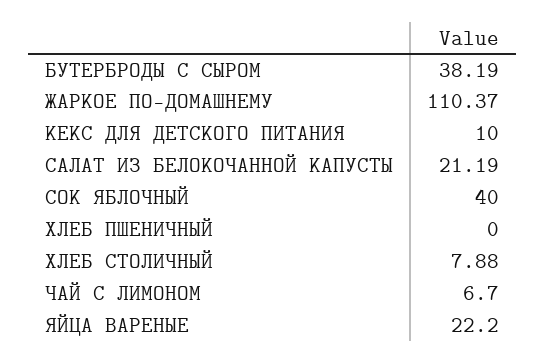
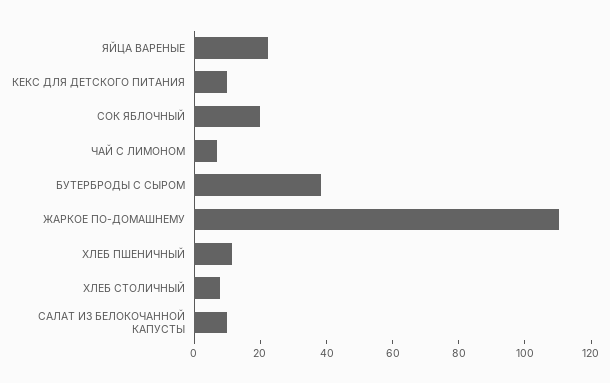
  {
    "БУТЕРБРОДЫ С СЫРОМ": 38.19,
    "ЖАРКОЕ ПО-ДОМАШНЕМУ": 110.37,
    "КЕКС ДЛЯ ДЕТСКОГО ПИТАНИЯ": 10,
-   "САЛАТ ИЗ БЕЛОКОЧАННОЙ КАПУСТЫ": 21.19,
+   "САЛАТ ИЗ БЕЛОКОЧАННОЙ КАПУСТЫ": 10,
-   "СОК ЯБЛОЧНЫЙ": 40,
+   "СОК ЯБЛОЧНЫЙ": 20,
-   "ХЛЕБ ПШЕНИЧНЫЙ": 0,
+   "ХЛЕБ ПШЕНИЧНЫЙ": 10,
    "ХЛЕБ СТОЛИЧНЫЙ": 7.88,
    "ЧАЙ С ЛИМОНОМ": 6.7,
    "ЯЙЦА ВАРЕНЫЕ": 22.2
  }

